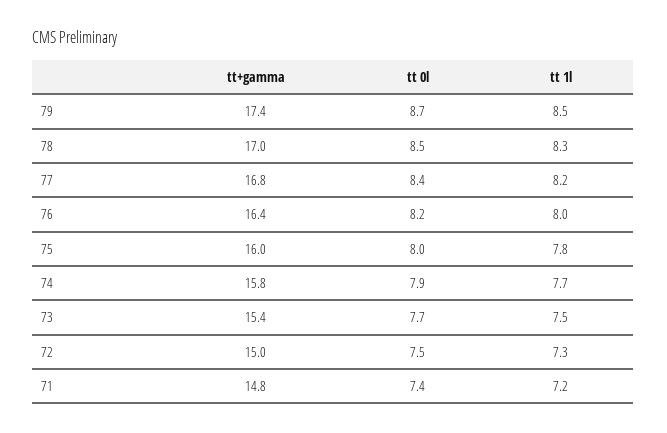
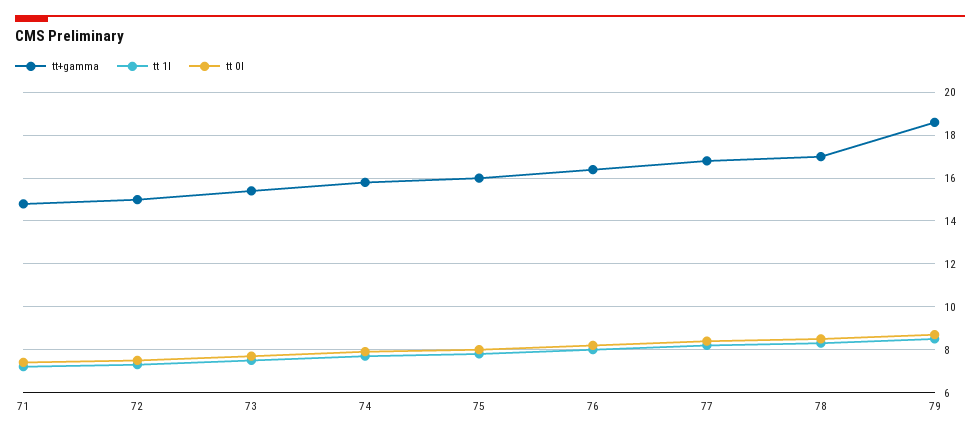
  {
    "tt+gamma": {
-     "79": 17.4,
+     "79": 18.5,
      "78": 17,
      "77": 16.8,
      "76": 16.4,
      "75": 16,
      "74": 15.8,
      "73": 15.4,
      "72": 15,
      "71": 14.8
    },
    "tt 0l": {
      "79": 8.7,
      "78": 8.5,
      "77": 8.4,
      "76": 8.2,
      "75": 8,
      "74": 7.9,
      "73": 7.7,
      "72": 7.5,
      "71": 7.4
    },
    "tt 1l": {
      "79": 8.5,
      "78": 8.3,
      "77": 8.2,
      "76": 8,
      "75": 7.8,
      "74": 7.7,
      "73": 7.5,
      "72": 7.3,
      "71": 7.2
    }
  }

